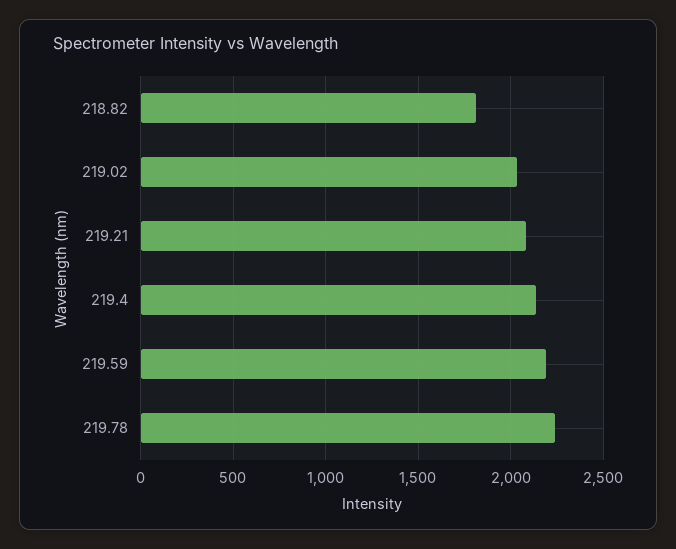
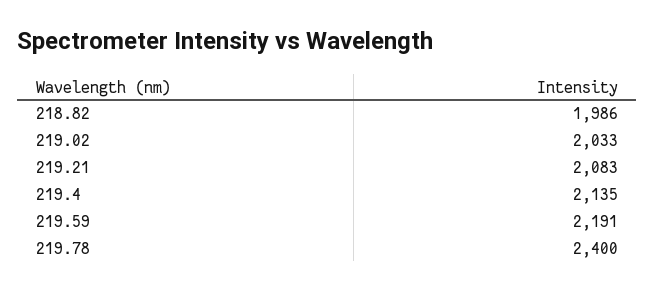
  {
-   "218.82": 1800,
+   "218.82": 1986,
    "219.02": 2033,
    "219.21": 2083,
    "219.4": 2135,
    "219.59": 2191,
-   "219.78": 2250
+   "219.78": 2400
  }

